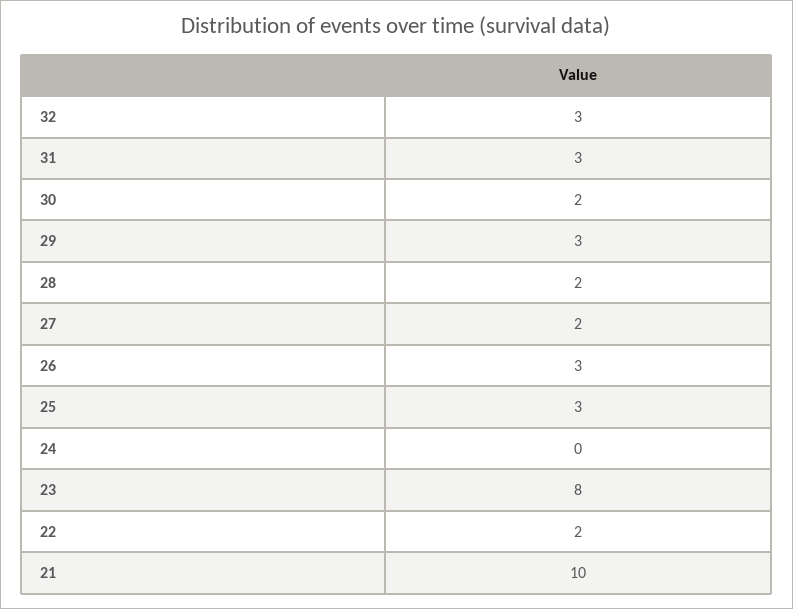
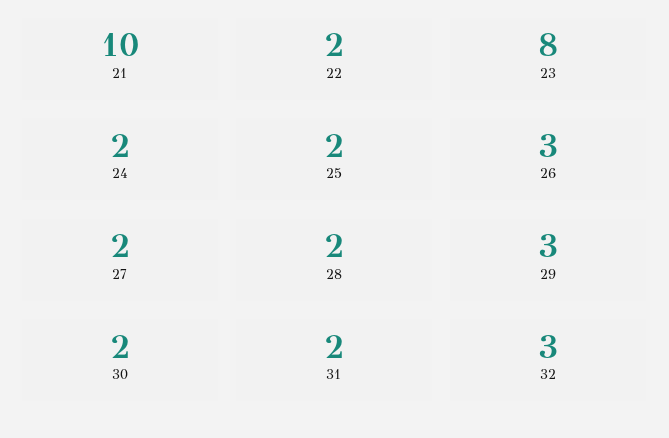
  {
    "32": 3,
-   "31": 3,
+   "31": 2,
    "30": 2,
    "29": 3,
    "28": 2,
    "27": 2,
    "26": 3,
-   "25": 3,
+   "25": 2,
-   "24": 0,
+   "24": 2,
    "23": 8,
    "22": 2,
    "21": 10
  }

